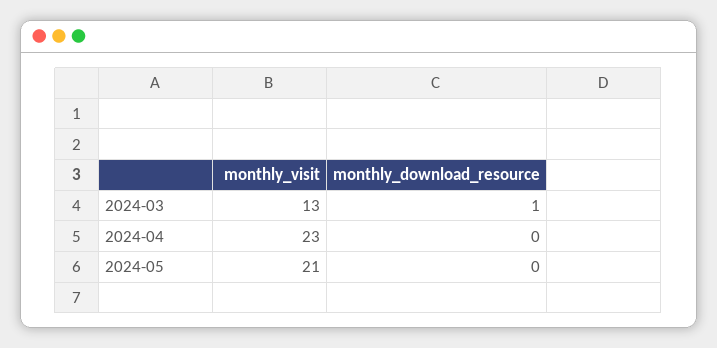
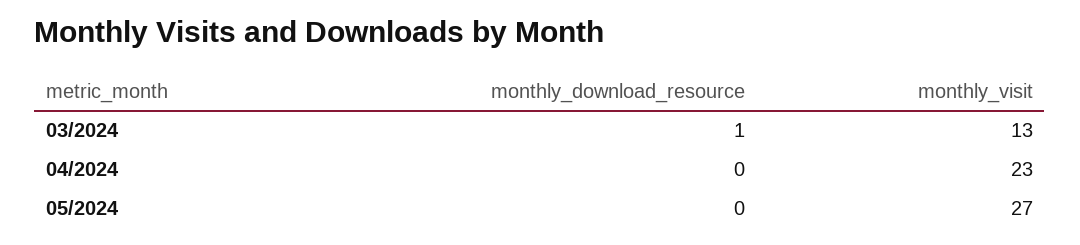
  {
    "monthly_visit": {
      "2024-03": 13,
      "2024-04": 23,
-     "2024-05": 21
+     "2024-05": 27
    },
    "monthly_download_resource": {
      "2024-03": 1,
      "2024-04": 0,
      "2024-05": 0
    }
  }

